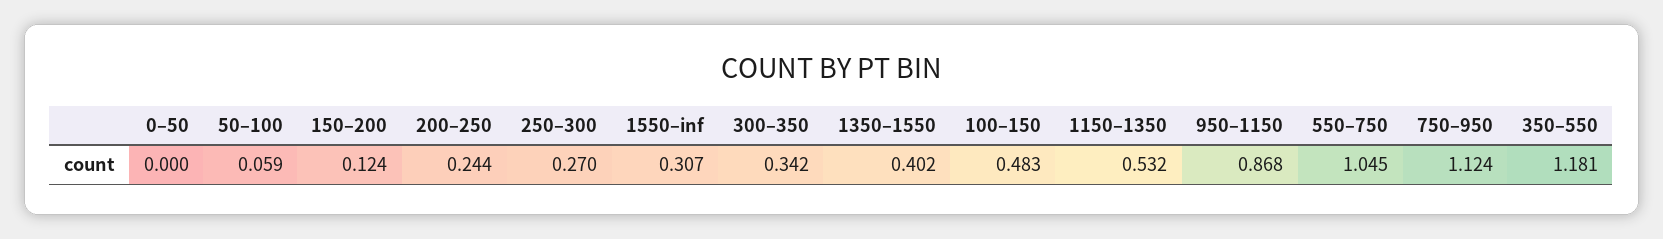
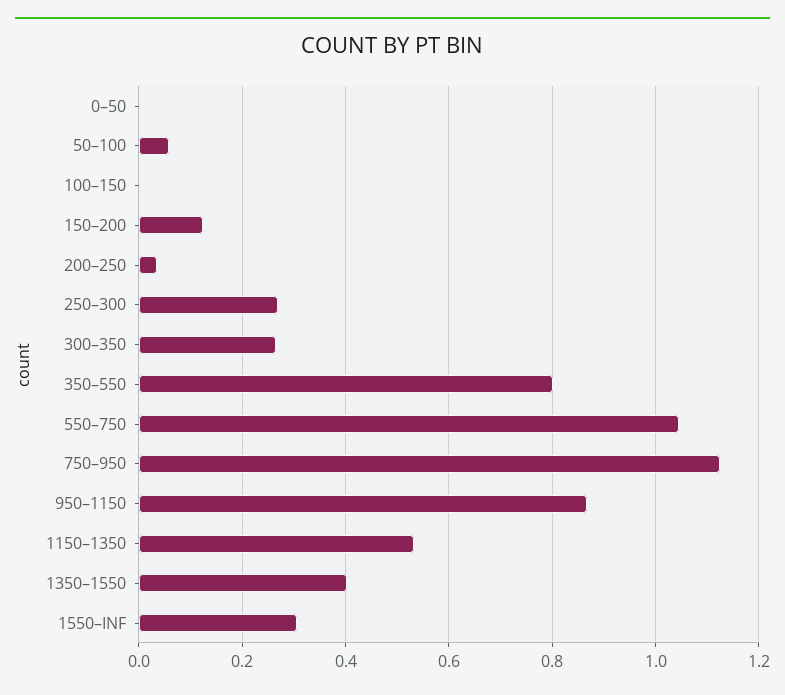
  {
    "0–50": 0,
    "50–100": 0.059,
    "150–200": 0.124,
-   "200–250": 0.244,
+   "200–250": 0.04,
    "250–300": 0.27,
    "1550–inf": 0.307,
-   "300–350": 0.342,
+   "300–350": 0.26,
    "1350–1550": 0.402,
-   "100–150": 0.483,
+   "100–150": 0,
    "1150–1350": 0.532,
    "950–1150": 0.868,
    "550–750": 1.045,
    "750–950": 1.124,
-   "350–550": 1.181
+   "350–550": 0.8
  }

